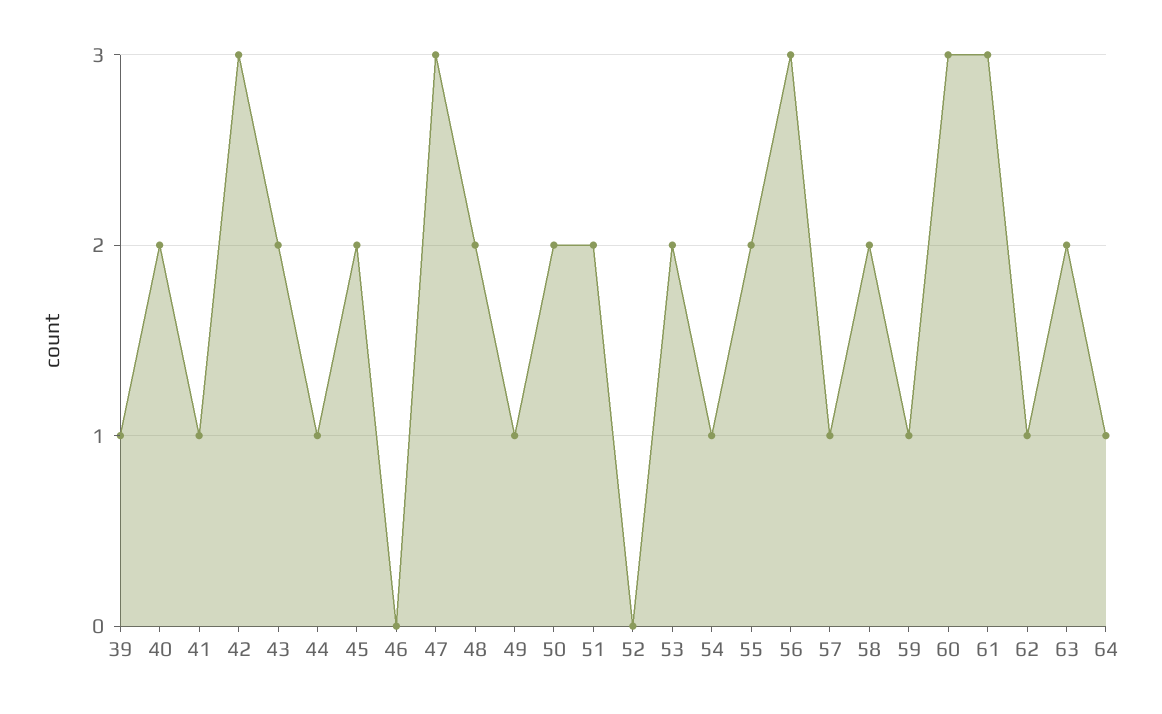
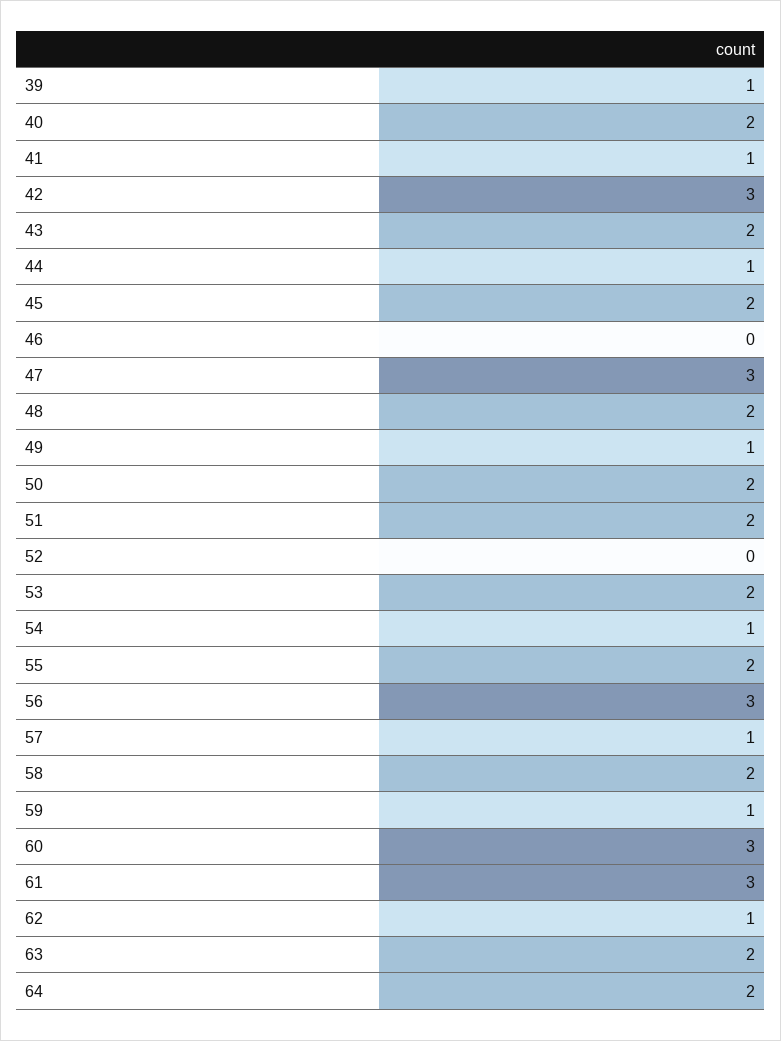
  {
    "39": 1,
    "40": 2,
    "41": 1,
    "42": 3,
    "43": 2,
    "44": 1,
    "45": 2,
    "46": 0,
    "47": 3,
    "48": 2,
    "49": 1,
    "50": 2,
    "51": 2,
    "52": 0,
    "53": 2,
    "54": 1,
    "55": 2,
    "56": 3,
    "57": 1,
    "58": 2,
    "59": 1,
    "60": 3,
    "61": 3,
    "62": 1,
    "63": 2,
-   "64": 1
+   "64": 2
  }

